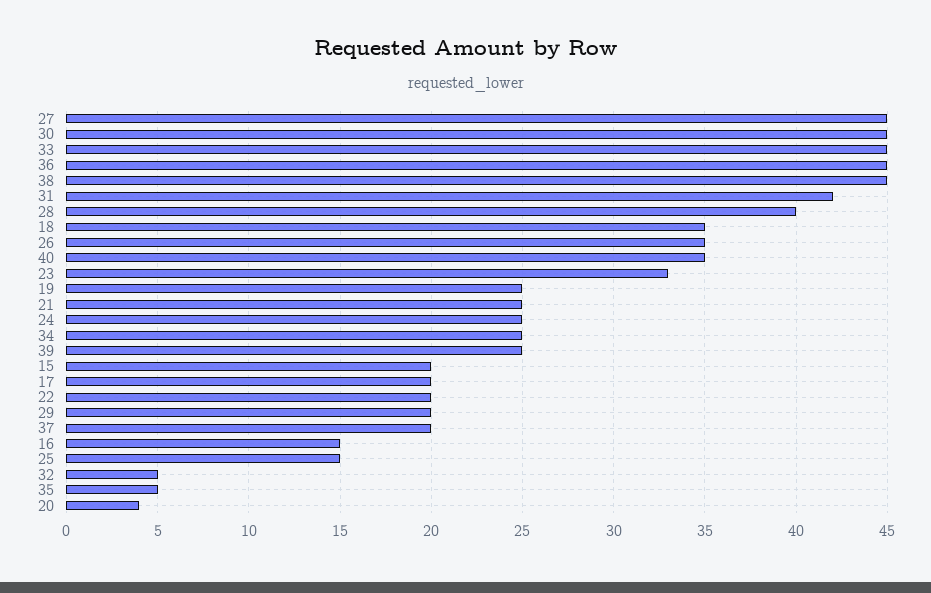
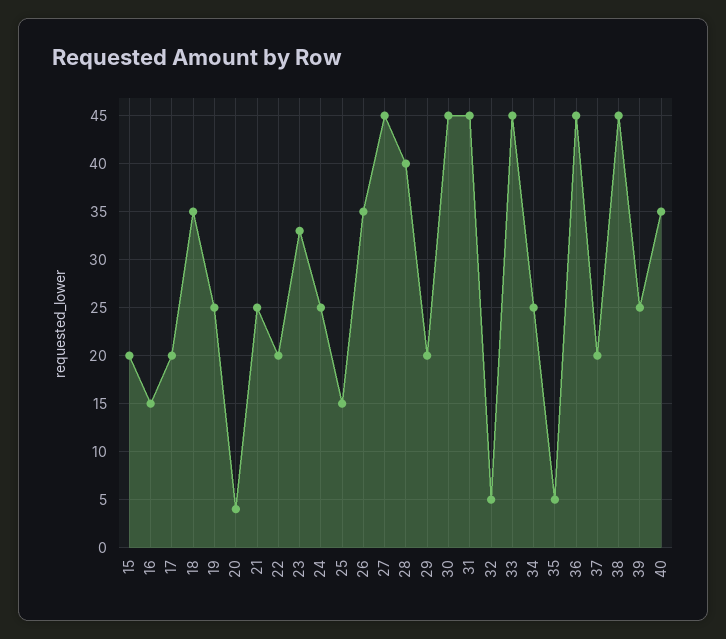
  {
    "27": 45,
    "30": 45,
    "33": 45,
    "36": 45,
    "38": 45,
-   "31": 42,
+   "31": 45,
    "28": 40,
    "18": 35,
    "26": 35,
    "40": 35,
    "23": 33,
    "19": 25,
    "21": 25,
    "24": 25,
    "34": 25,
    "39": 25,
    "15": 20,
    "17": 20,
    "22": 20,
    "29": 20,
    "37": 20,
    "16": 15,
    "25": 15,
    "32": 5,
    "35": 5,
    "20": 4
  }

